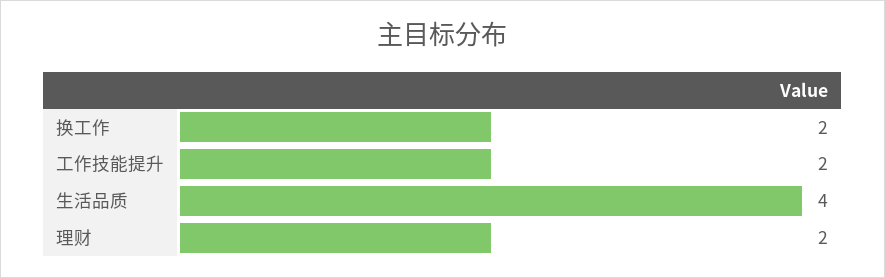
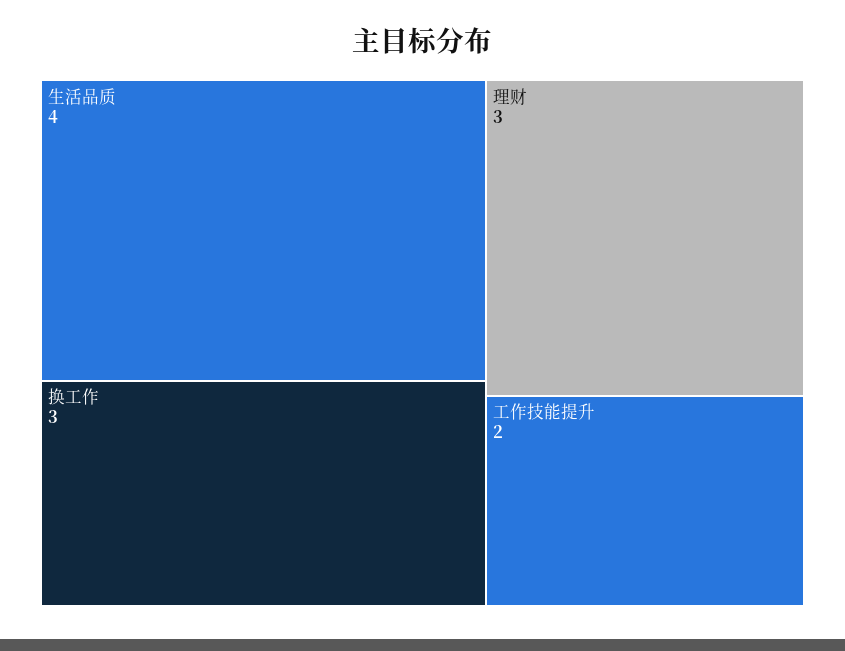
  {
-   "换工作": 2,
+   "换工作": 3,
    "工作技能提升": 2,
    "生活品质": 4,
-   "理财": 2
+   "理财": 3
  }

